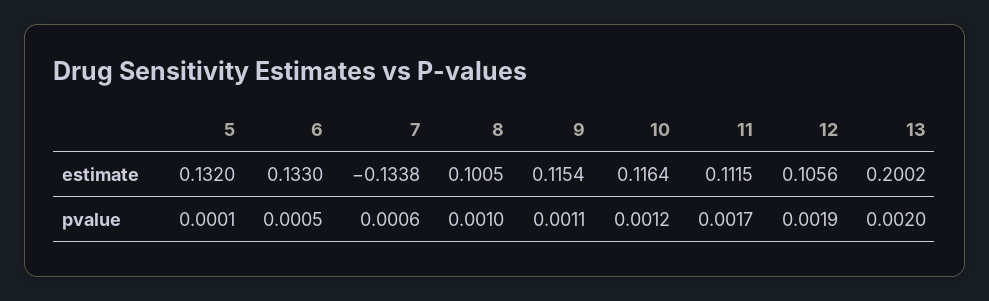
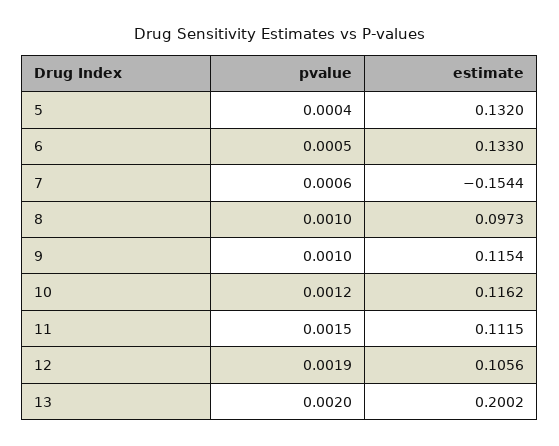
  {
    "5": {
      "estimate": 0.132,
-     "pvalue": 0.0001
+     "pvalue": 0.0004
    },
    "6": {
      "estimate": 0.133,
      "pvalue": 0.0005
    },
    "7": {
-     "estimate": -0.1338,
+     "estimate": -0.1544,
      "pvalue": 0.0006
    },
    "8": {
-     "estimate": 0.1005,
+     "estimate": 0.0973,
      "pvalue": 0.001
    },
    "9": {
      "estimate": 0.1154,
-     "pvalue": 0.0011
+     "pvalue": 0.001
    },
    "10": {
-     "estimate": 0.1164,
+     "estimate": 0.1162,
      "pvalue": 0.0012
    },
    "11": {
      "estimate": 0.1115,
-     "pvalue": 0.0017
+     "pvalue": 0.0015
    },
    "12": {
      "estimate": 0.1056,
      "pvalue": 0.0019
    },
    "13": {
      "estimate": 0.2002,
      "pvalue": 0.002
    }
  }

